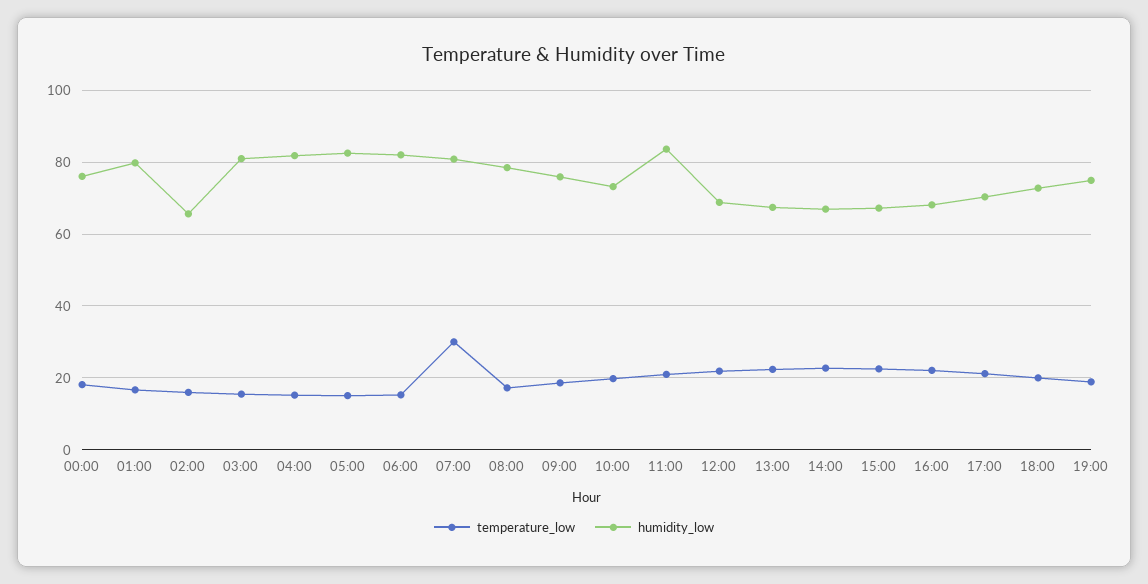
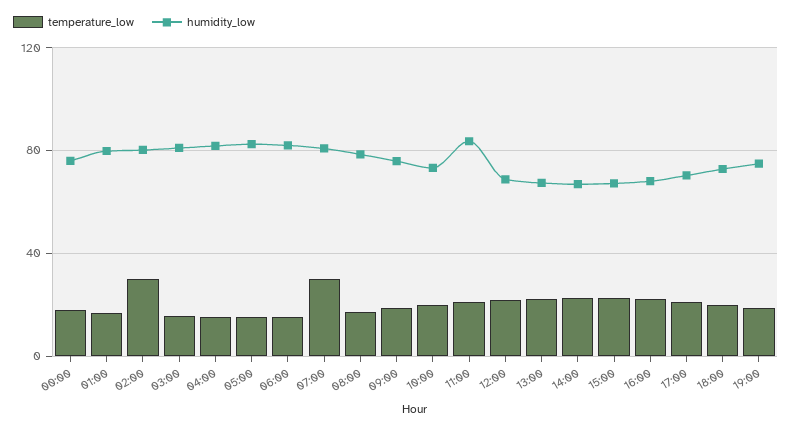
  {
    "temperature_low": {
      "00:00": 18,
      "01:00": 16,
-     "02:00": 16,
+     "02:00": 30,
      "03:00": 16,
      "04:00": 16,
      "05:00": 16,
      "06:00": 16,
      "07:00": 30,
      "08:00": 18,
      "09:00": 18,
      "10:00": 20,
      "11:00": 22,
      "12:00": 22,
      "13:00": 22,
      "14:00": 22,
      "15:00": 22,
      "16:00": 22,
      "17:00": 22,
      "18:00": 20,
      "19:00": 18
    },
    "humidity_low": {
      "00:00": 76,
      "01:00": 80,
-     "02:00": 66,
+     "02:00": 80,
      "03:00": 82,
      "04:00": 82,
      "05:00": 82,
      "06:00": 82,
      "07:00": 80,
      "08:00": 78,
      "09:00": 76,
      "10:00": 74,
      "11:00": 84,
      "12:00": 68,
      "13:00": 68,
      "14:00": 66,
      "15:00": 68,
      "16:00": 68,
      "17:00": 70,
      "18:00": 72,
      "19:00": 74
    }
  }

